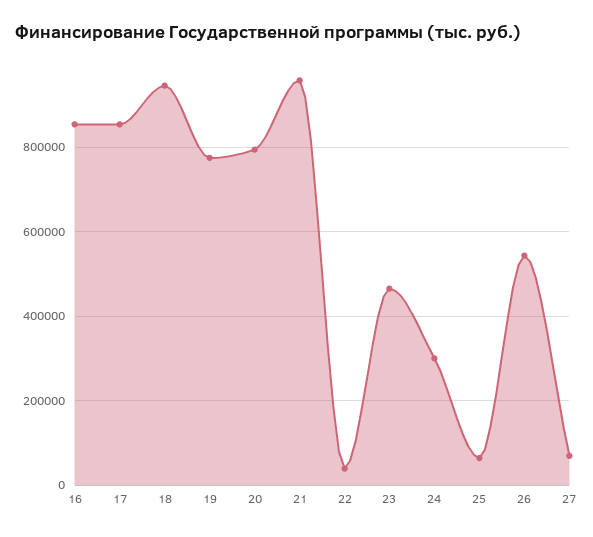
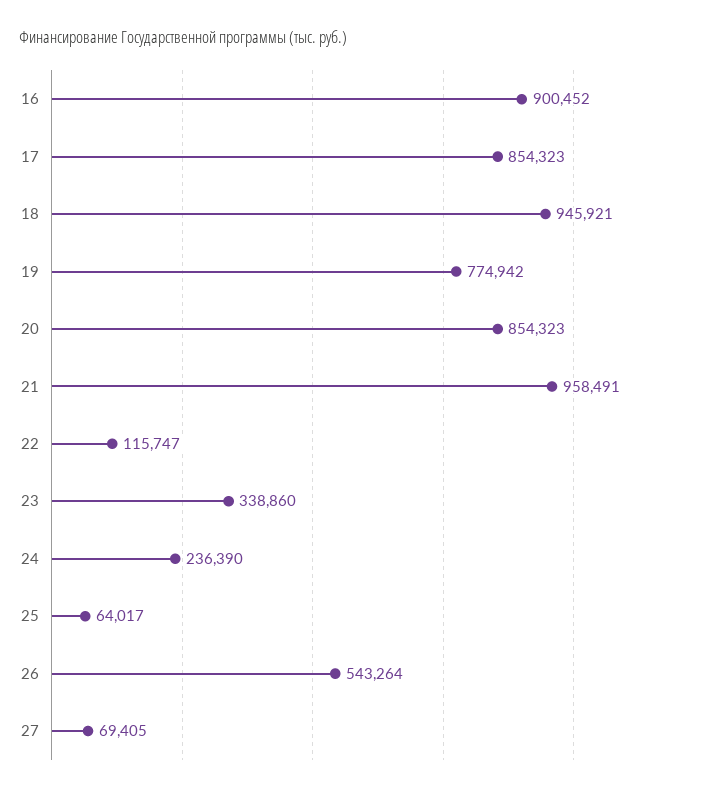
  {
-   "16": 860000,
+   "16": 900452,
    "17": 854323,
    "18": 945921,
    "19": 774942,
-   "20": 800000,
+   "20": 854323,
    "21": 958491,
-   "22": 40000,
+   "22": 115747,
-   "23": 460000,
+   "23": 338860,
-   "24": 300000,
+   "24": 236390,
    "25": 64017,
    "26": 543264,
    "27": 69405
  }

